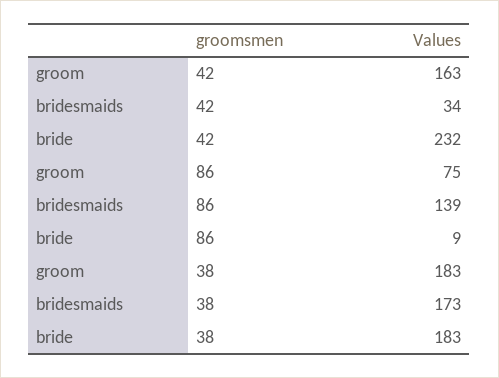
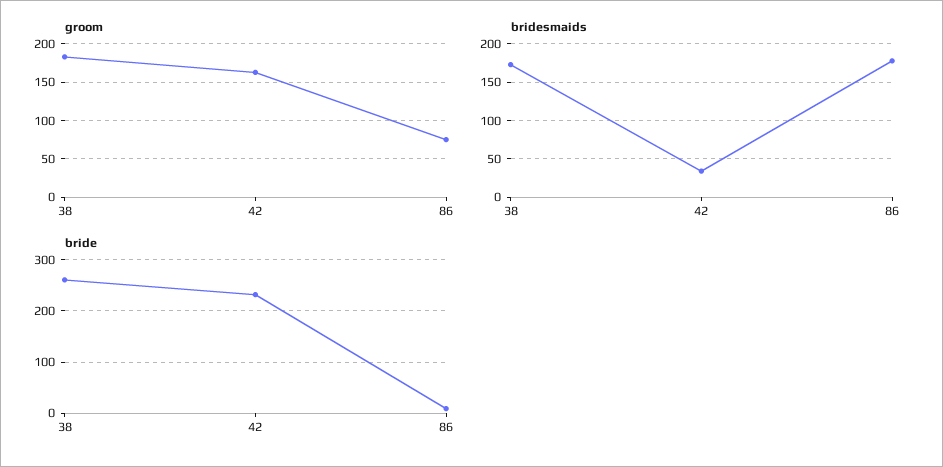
  {
    "groom": {
      "42": 163,
      "86": 75,
      "38": 183
    },
    "bridesmaids": {
      "42": 34,
-     "86": 139,
+     "86": 180,
      "38": 173
    },
    "bride": {
      "42": 232,
      "86": 9,
-     "38": 183
+     "38": 260
    }
  }

